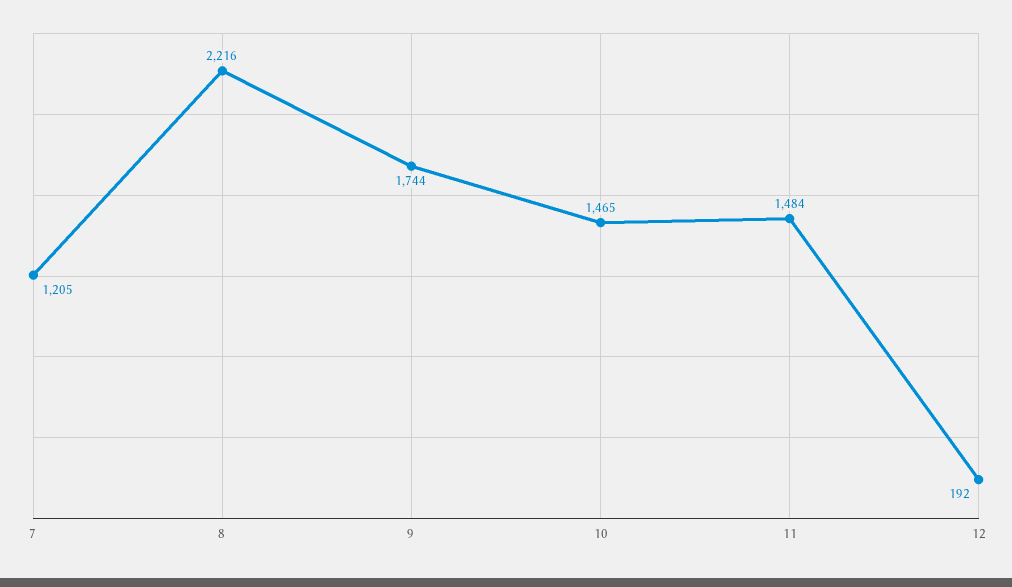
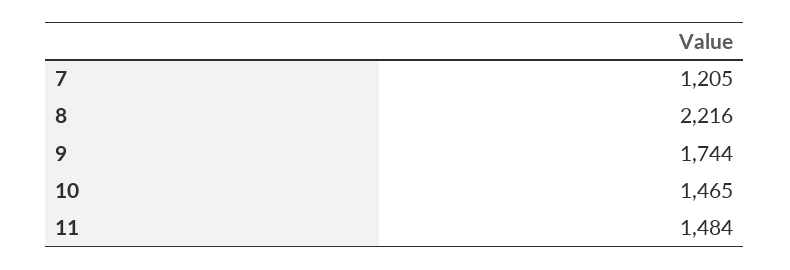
  {
    "7": 1205,
    "8": 2216,
    "9": 1744,
    "10": 1465,
-   "11": 1484,
+   "11": 1484
-   "12": 192
  }

